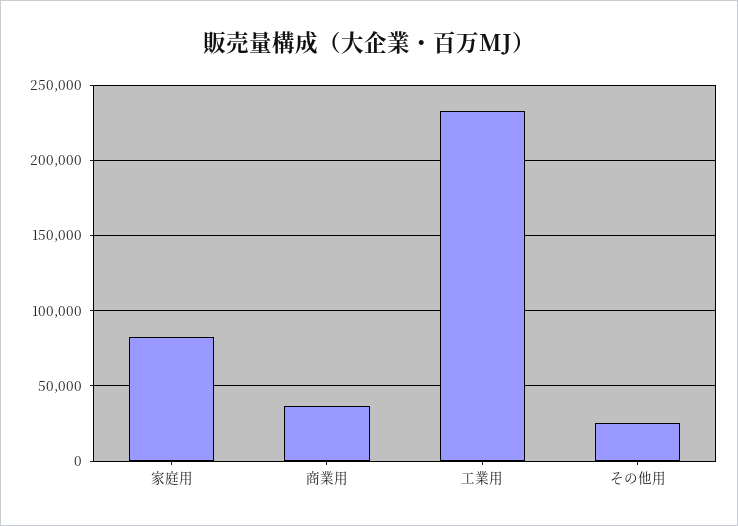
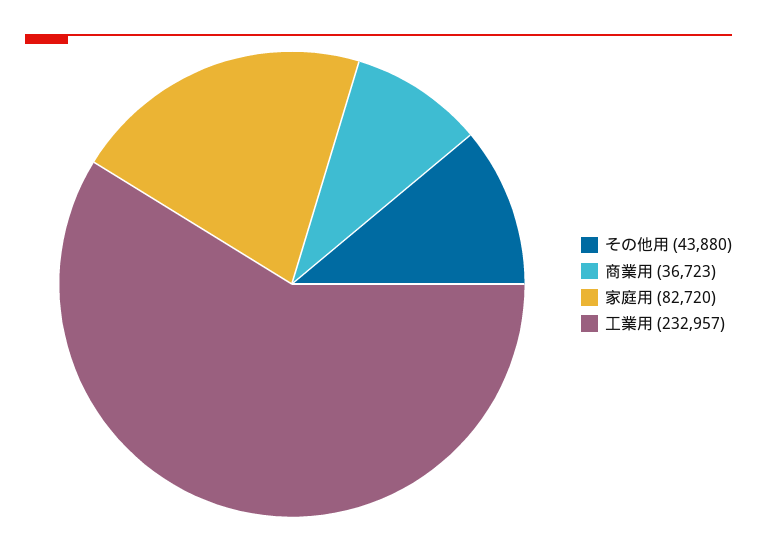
  {
    "家庭用": 82720,
    "商業用": 36723,
    "工業用": 232957,
-   "その他用": 25000
+   "その他用": 43880
  }

